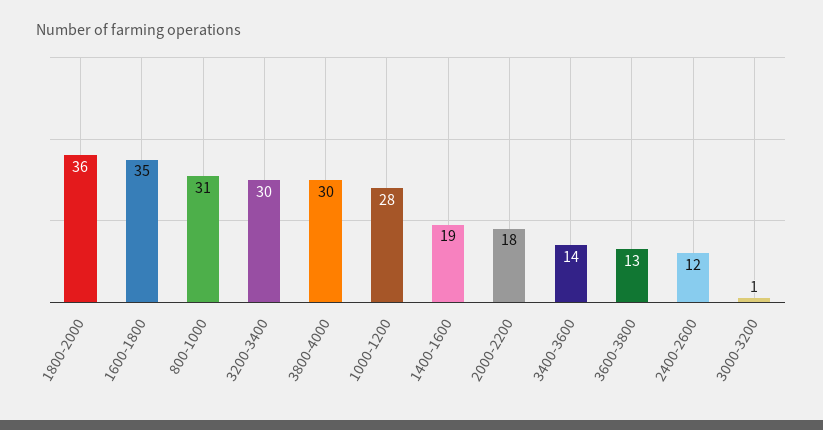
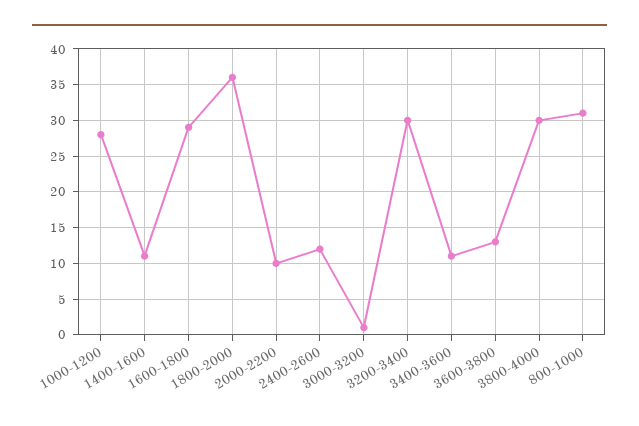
  {
    "1800-2000": 36,
-   "1600-1800": 35,
+   "1600-1800": 29,
    "800-1000": 31,
    "3200-3400": 30,
    "3800-4000": 30,
    "1000-1200": 28,
-   "1400-1600": 19,
+   "1400-1600": 11,
-   "2000-2200": 18,
+   "2000-2200": 10,
-   "3400-3600": 14,
+   "3400-3600": 11,
    "3600-3800": 13,
    "2400-2600": 12,
    "3000-3200": 1
  }

